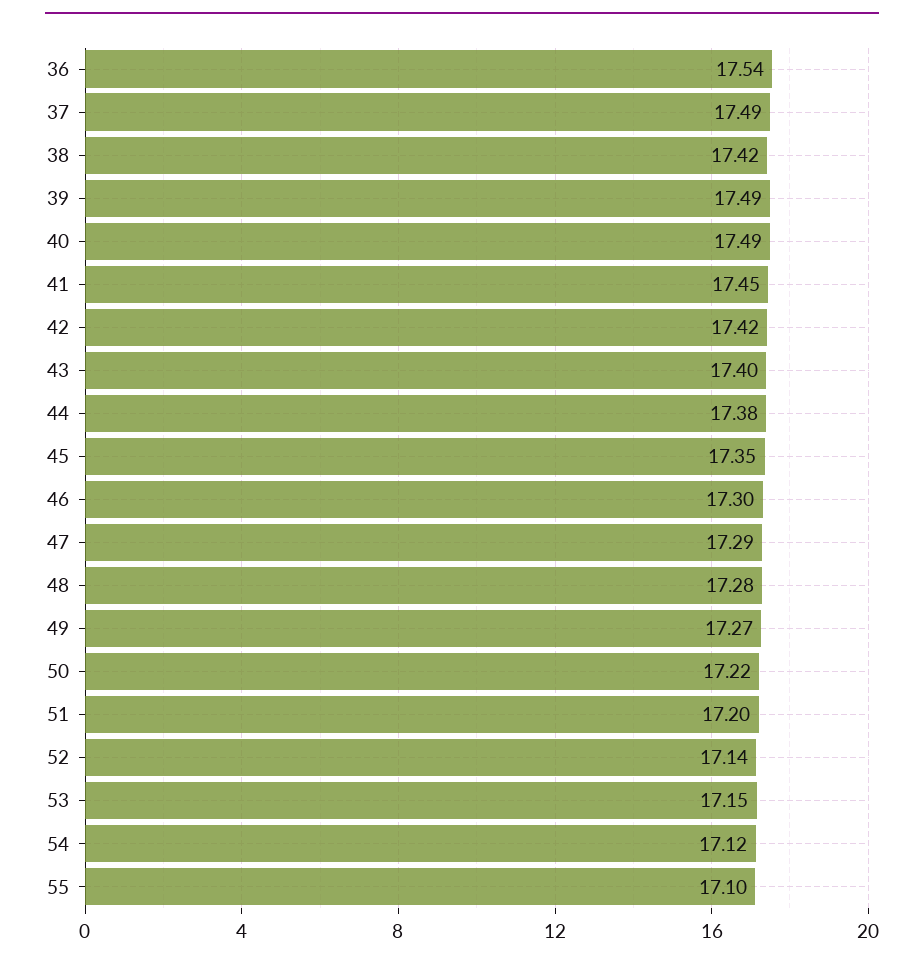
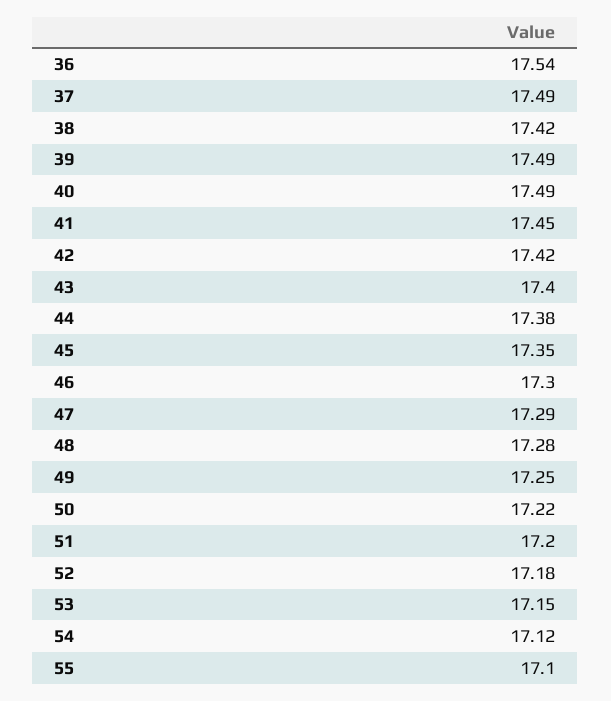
  {
    "36": 17.54,
    "37": 17.49,
    "38": 17.42,
    "39": 17.49,
    "40": 17.49,
    "41": 17.45,
    "42": 17.42,
    "43": 17.4,
    "44": 17.38,
    "45": 17.35,
    "46": 17.3,
    "47": 17.29,
    "48": 17.28,
-   "49": 17.27,
+   "49": 17.25,
    "50": 17.22,
    "51": 17.2,
-   "52": 17.14,
+   "52": 17.18,
    "53": 17.15,
    "54": 17.12,
    "55": 17.1
  }

